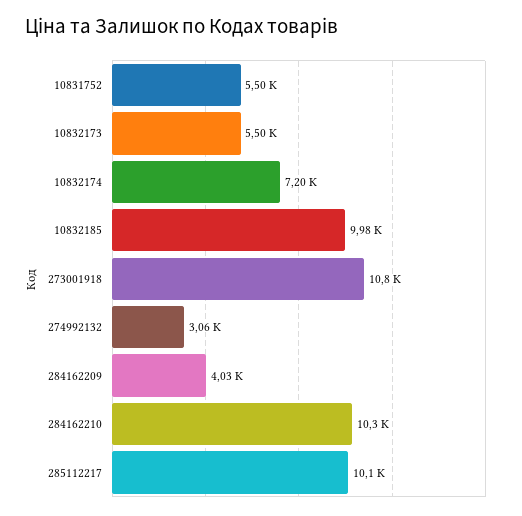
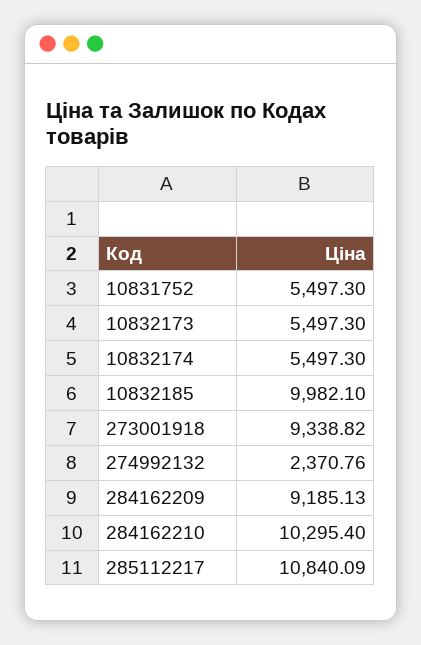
  {
    "10831752": 5497.3,
    "10832173": 5497.3,
-   "10832174": 7200,
+   "10832174": 5497.3,
    "10832185": 9982.1,
-   "273001918": 10800,
+   "273001918": 9338.82,
-   "274992132": 3060,
+   "274992132": 2370.76,
-   "284162209": 4030,
+   "284162209": 9185.13,
    "284162210": 10295.4,
-   "285112217": 10100
+   "285112217": 10840.09
  }

